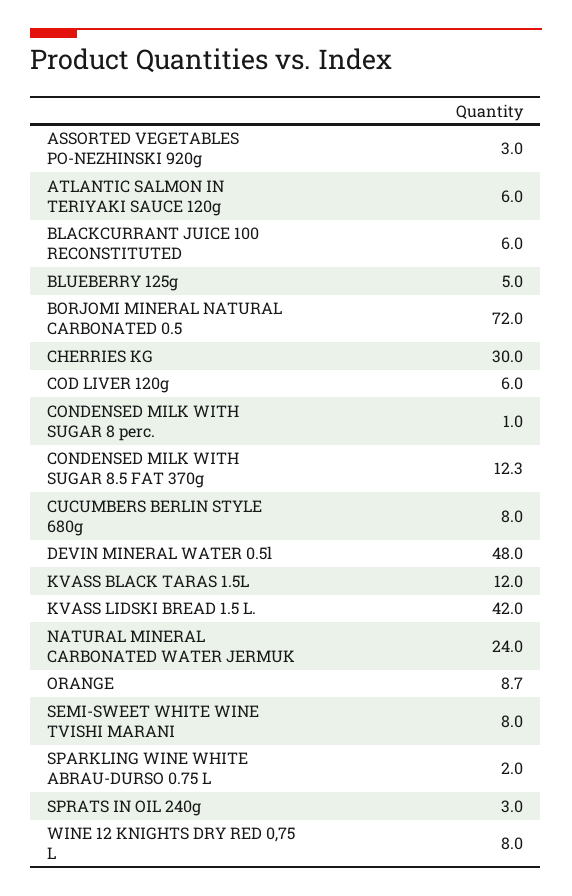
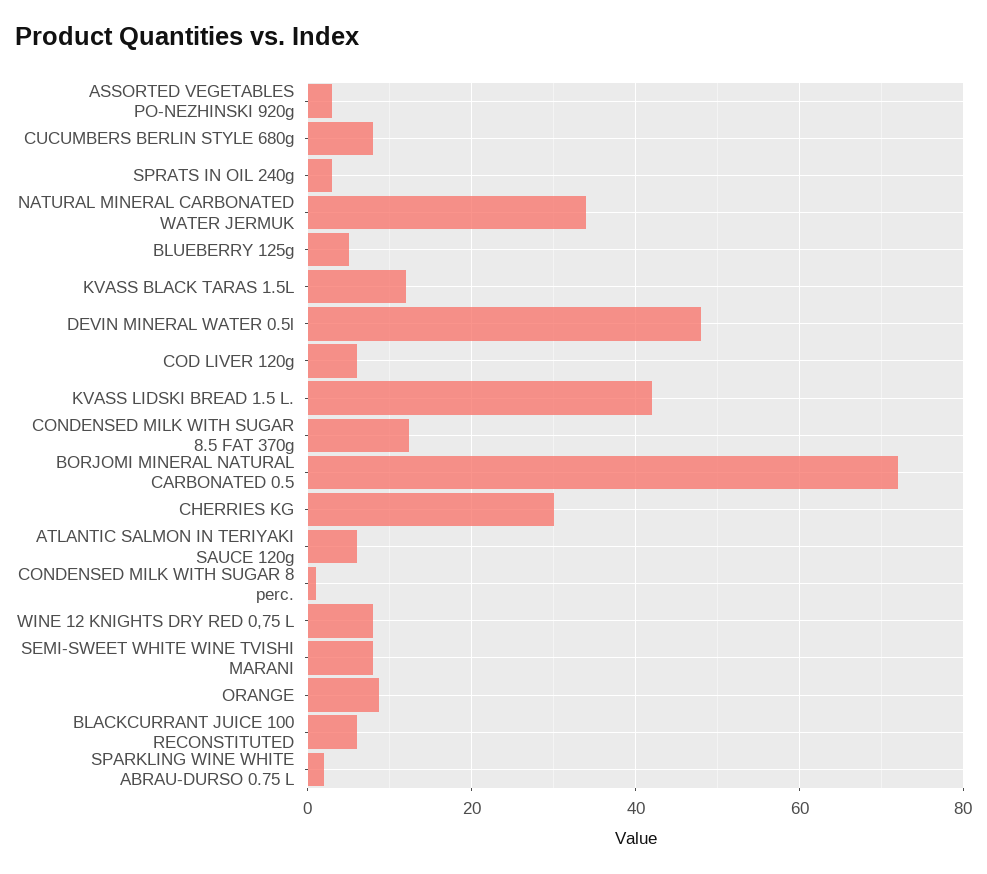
  {
    "ASSORTED VEGETABLES PO-NEZHINSKI 920g": 3,
    "ATLANTIC SALMON IN TERIYAKI SAUCE 120g": 6,
    "BLACKCURRANT JUICE 100 RECONSTITUTED": 6,
    "BLUEBERRY 125g": 5,
    "BORJOMI MINERAL NATURAL CARBONATED 0.5": 72,
    "CHERRIES KG": 30,
    "COD LIVER 120g": 6,
    "CONDENSED MILK WITH SUGAR 8 perc.": 1,
    "CONDENSED MILK WITH SUGAR 8.5 FAT 370g": 12.3,
    "CUCUMBERS BERLIN STYLE 680g": 8,
    "DEVIN MINERAL WATER 0.5l": 48,
    "KVASS BLACK TARAS 1.5L": 12,
    "KVASS LIDSKI BREAD 1.5 L.": 42,
-   "NATURAL MINERAL CARBONATED WATER JERMUK": 24,
+   "NATURAL MINERAL CARBONATED WATER JERMUK": 34,
    "ORANGE": 8.7,
    "SEMI-SWEET WHITE WINE TVISHI MARANI": 8,
    "SPARKLING WINE WHITE ABRAU-DURSO 0.75 L": 2,
    "SPRATS IN OIL 240g": 3,
    "WINE 12 KNIGHTS DRY RED 0,75 L": 8
  }

